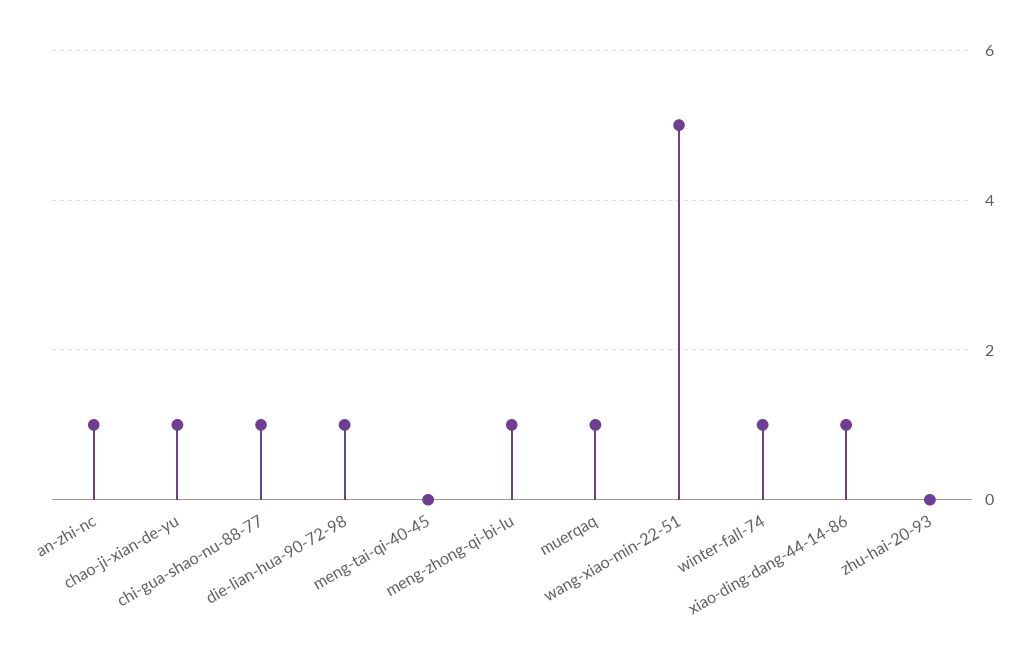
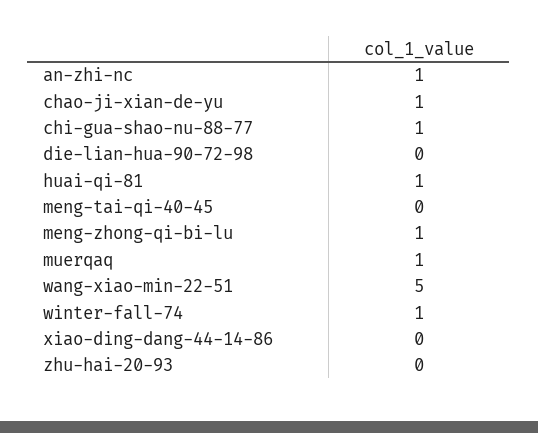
  {
    "an-zhi-nc": 1,
    "chao-ji-xian-de-yu": 1,
    "chi-gua-shao-nu-88-77": 1,
-   "die-lian-hua-90-72-98": 1,
+   "die-lian-hua-90-72-98": 0,
    "meng-tai-qi-40-45": 0,
    "meng-zhong-qi-bi-lu": 1,
    "muerqaq": 1,
    "wang-xiao-min-22-51": 5,
    "winter-fall-74": 1,
-   "xiao-ding-dang-44-14-86": 1,
+   "xiao-ding-dang-44-14-86": 0,
-   "zhu-hai-20-93": 0
+   "zhu-hai-20-93": 0,
+   "huai-qi-81": 1
  }

